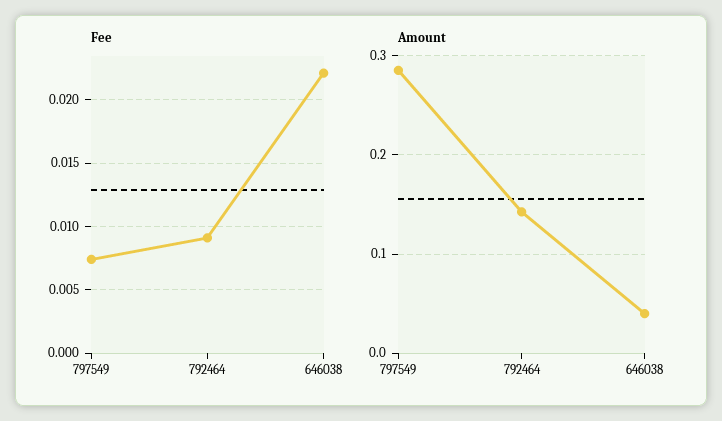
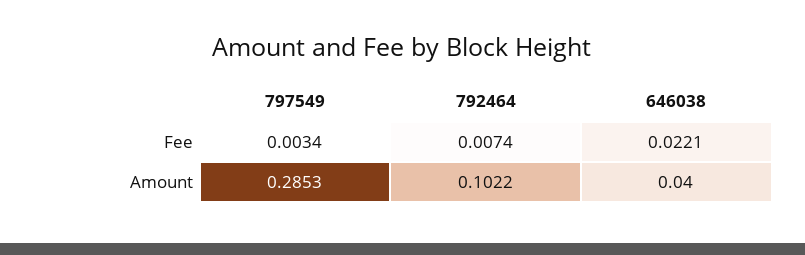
  {
    "Fee": {
-     "797549": 0.0075,
+     "797549": 0.0034,
-     "792464": 0.009,
+     "792464": 0.0074,
      "646038": 0.0221
    },
    "Amount": {
      "797549": 0.2853,
-     "792464": 0.14,
+     "792464": 0.1022,
      "646038": 0.04
    }
  }

